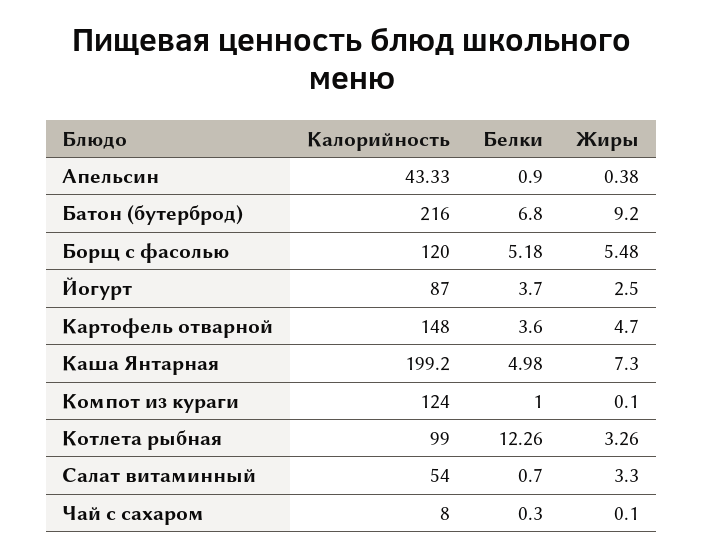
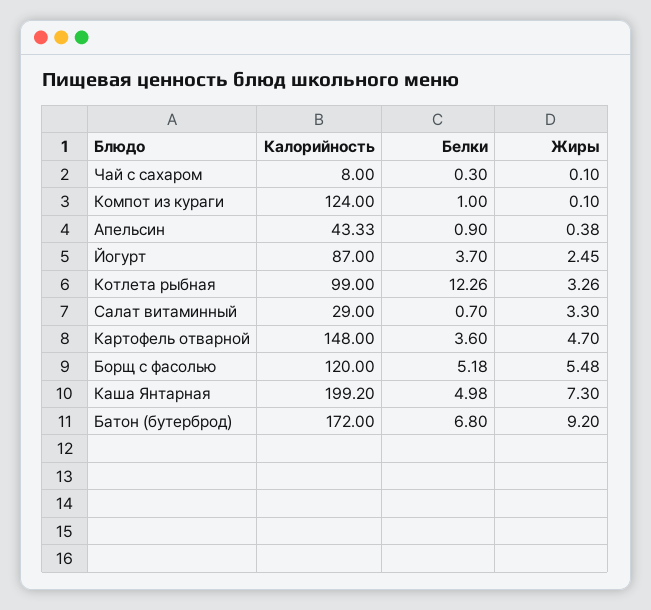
  {
    "Калорийность": {
      "Апельсин": 43.33,
-     "Батон (бутерброд)": 216,
+     "Батон (бутерброд)": 172,
      "Борщ с фасолью": 120,
      "Йогурт": 87,
      "Картофель отварной": 148,
      "Каша Янтарная": 199.2,
      "Компот из кураги": 124,
      "Котлета рыбная": 99,
-     "Салат витаминный": 54,
+     "Салат витаминный": 29,
      "Чай с сахаром": 8
    },
    "Белки": {
      "Апельсин": 0.9,
      "Батон (бутерброд)": 6.8,
      "Борщ с фасолью": 5.18,
      "Йогурт": 3.7,
      "Картофель отварной": 3.6,
      "Каша Янтарная": 4.98,
      "Компот из кураги": 1,
      "Котлета рыбная": 12.26,
      "Салат витаминный": 0.7,
      "Чай с сахаром": 0.3
    },
    "Жиры": {
      "Апельсин": 0.38,
      "Батон (бутерброд)": 9.2,
      "Борщ с фасолью": 5.48,
-     "Йогурт": 2.5,
+     "Йогурт": 2.45,
      "Картофель отварной": 4.7,
      "Каша Янтарная": 7.3,
      "Компот из кураги": 0.1,
      "Котлета рыбная": 3.26,
      "Салат витаминный": 3.3,
      "Чай с сахаром": 0.1
    }
  }

